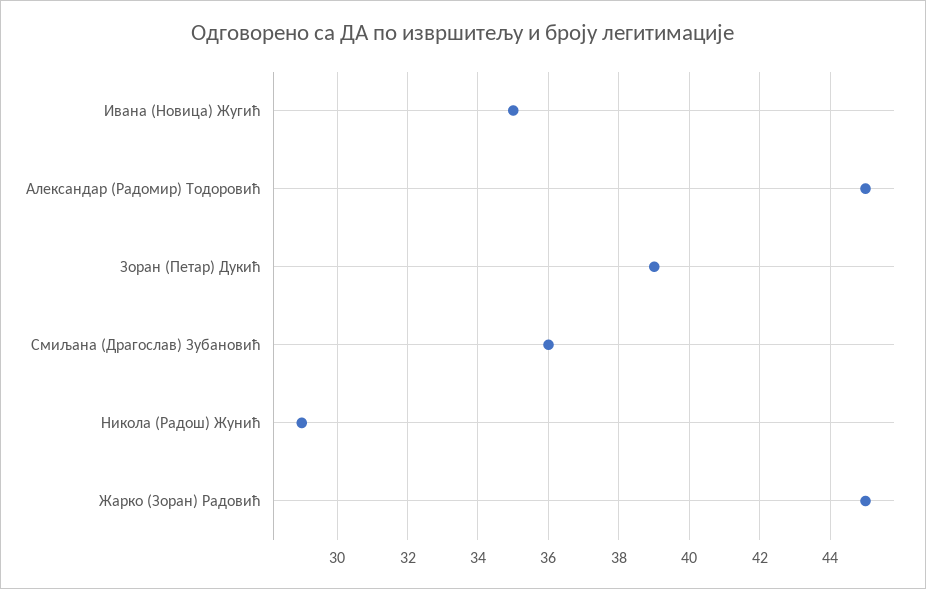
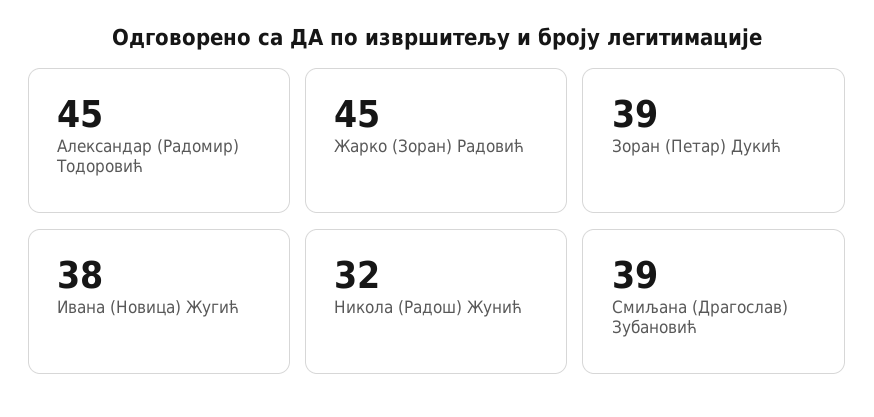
  {
-   "Ивана (Новица) Жугић": 35,
+   "Ивана (Новица) Жугић": 38,
    "Александар (Радомир) Тодоровић": 45,
    "Зоран (Петар) Дукић": 39,
-   "Смиљана (Драгослав) Зубановић": 36,
+   "Смиљана (Драгослав) Зубановић": 39,
-   "Никола (Радош) Жунић": 29,
+   "Никола (Радош) Жунић": 32,
    "Жарко (Зоран) Радовић": 45
  }

